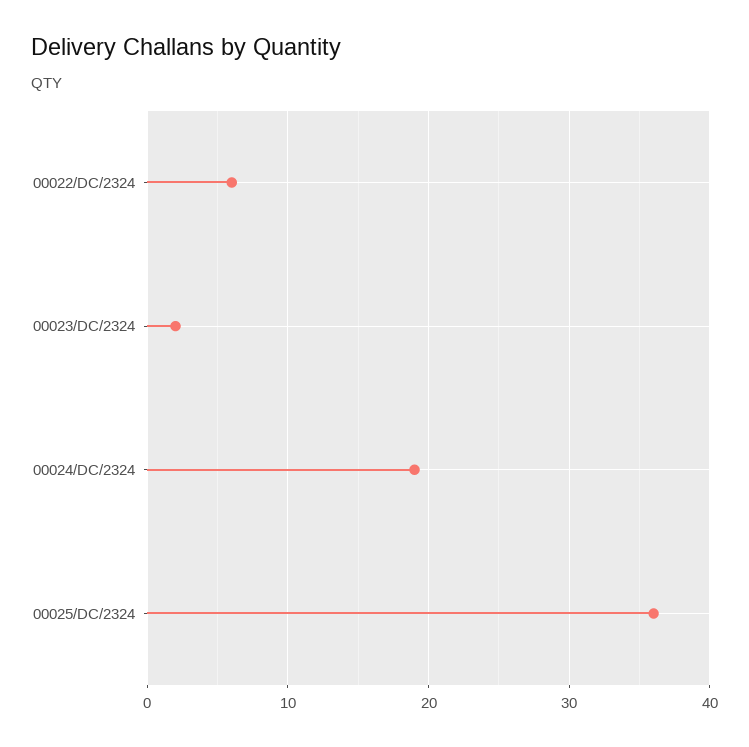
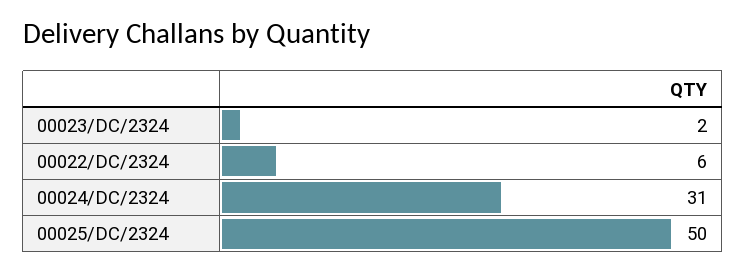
  {
    "00022/DC/2324": 6,
    "00023/DC/2324": 2,
-   "00024/DC/2324": 19,
+   "00024/DC/2324": 31,
-   "00025/DC/2324": 36
+   "00025/DC/2324": 50
  }

